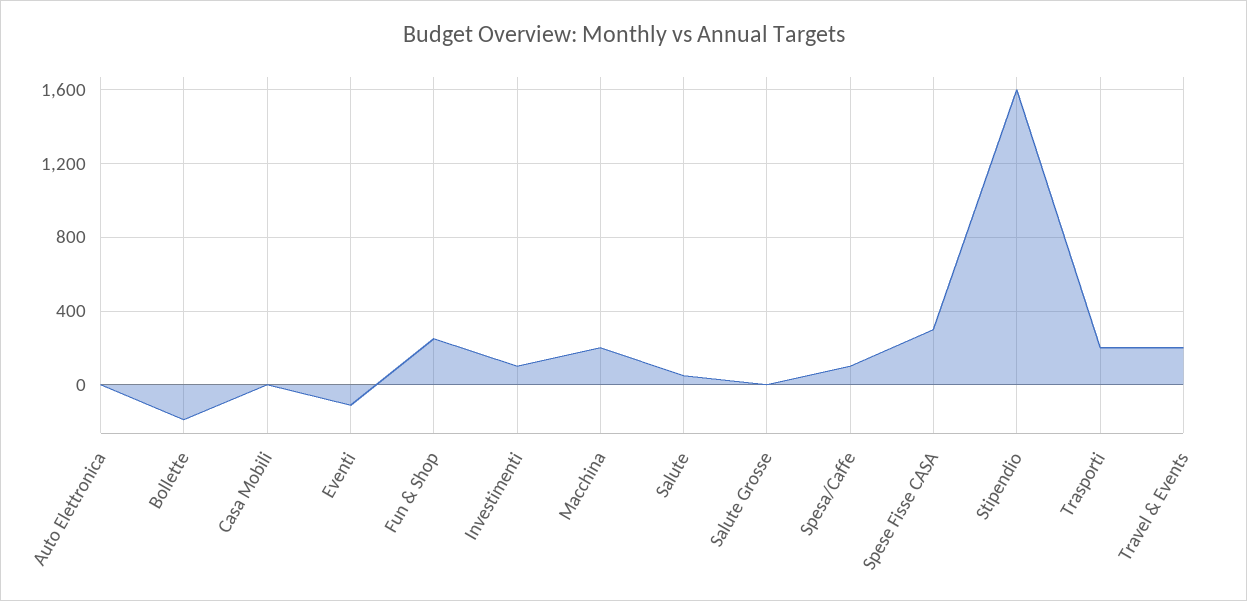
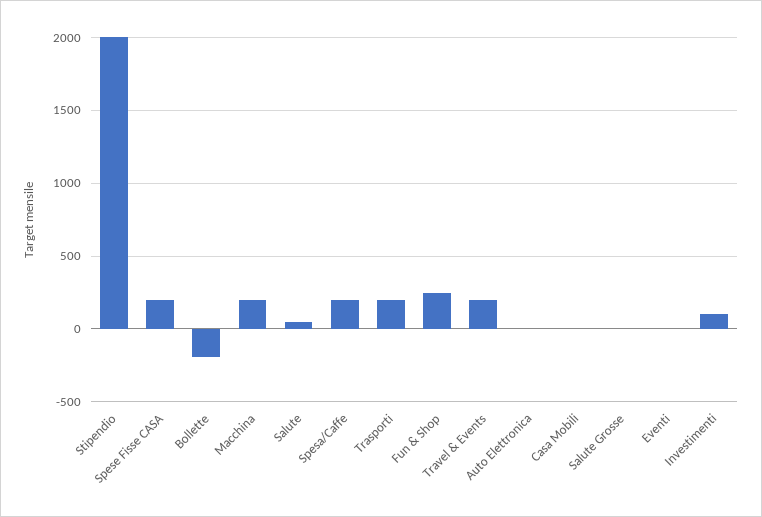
  {
    "Auto Elettronica": 0,
    "Bollette": -200,
    "Casa Mobili": 0,
-   "Eventi": -100,
+   "Eventi": 0,
    "Fun & Shop": 250,
    "Investimenti": 100,
    "Macchina": 200,
    "Salute": 50,
    "Salute Grosse": 0,
-   "Spesa/Caffe": 100,
+   "Spesa/Caffe": 200,
-   "Spese Fisse CASA": 300,
+   "Spese Fisse CASA": 200,
-   "Stipendio": 1600,
+   "Stipendio": 2000,
    "Trasporti": 200,
    "Travel & Events": 200
  }

